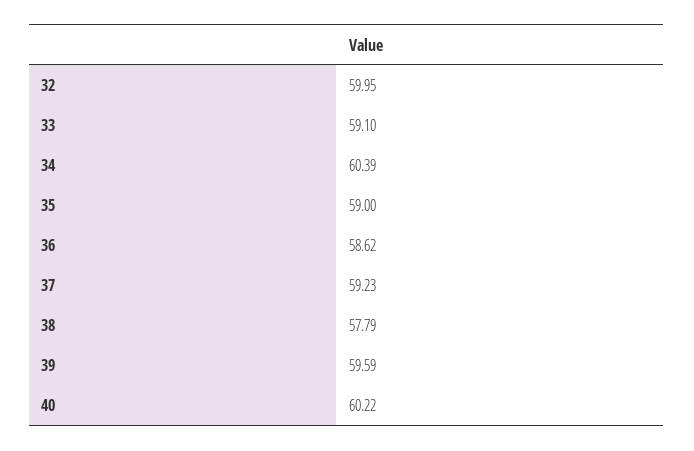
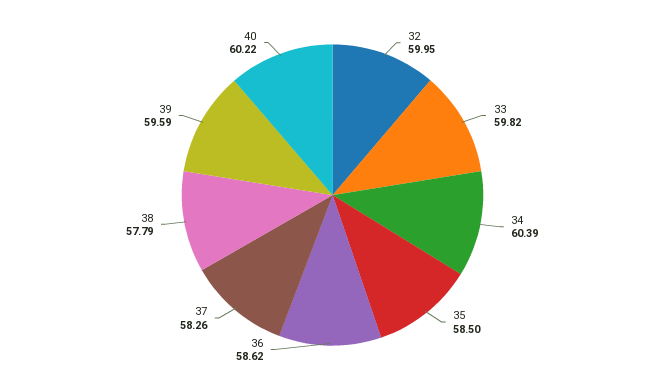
  {
    "32": 59.95,
-   "33": 59.1,
+   "33": 59.82,
    "34": 60.39,
-   "35": 59,
+   "35": 58.5,
    "36": 58.62,
-   "37": 59.23,
+   "37": 58.26,
    "38": 57.79,
    "39": 59.59,
    "40": 60.22
  }

